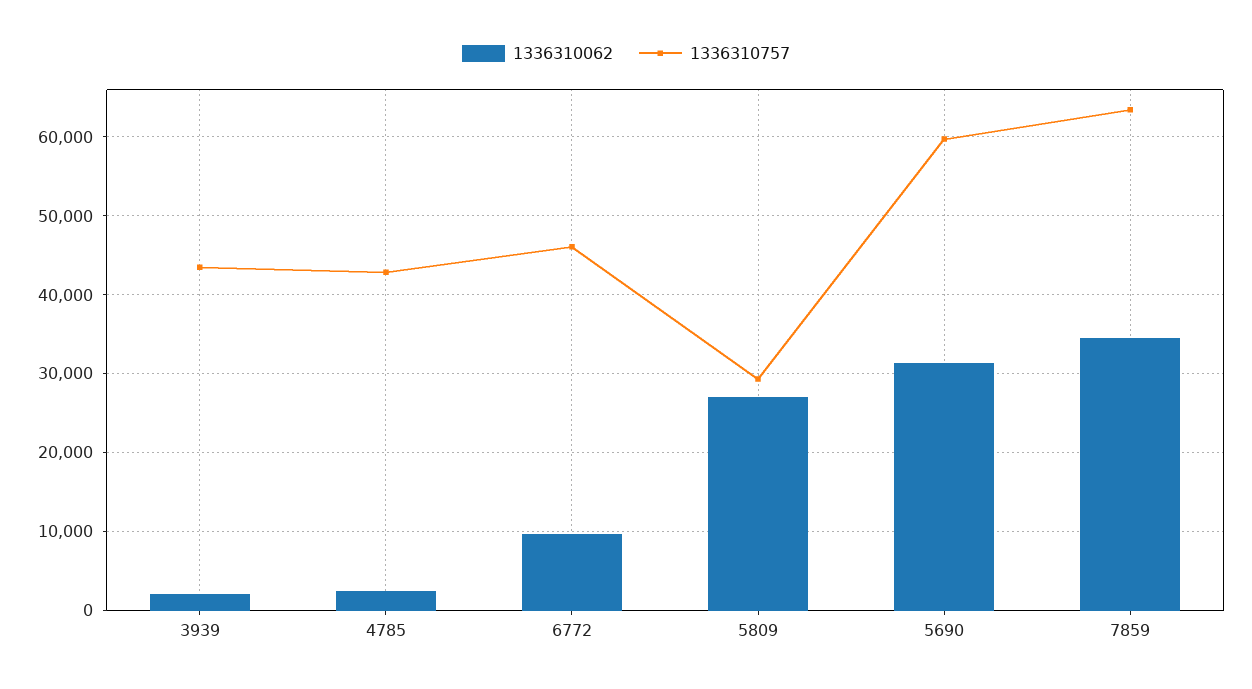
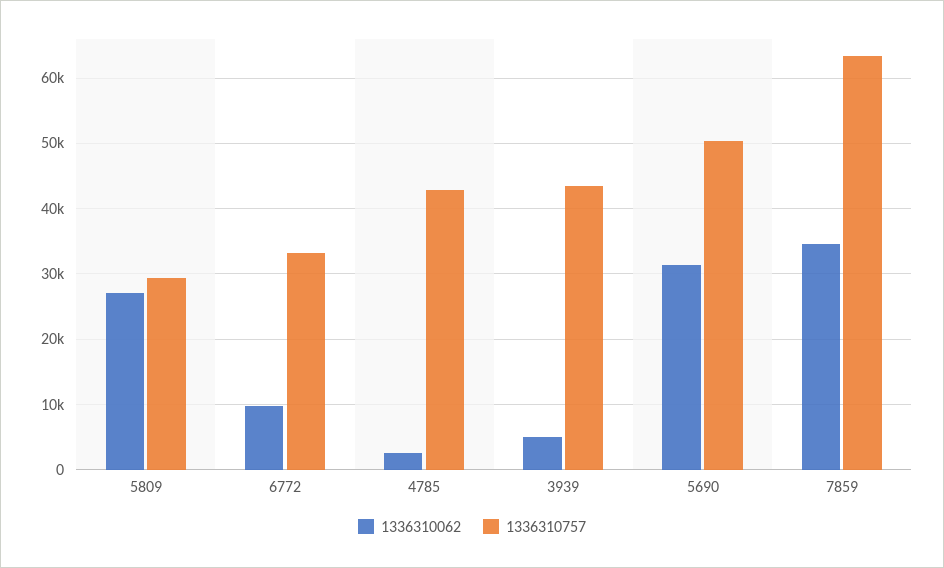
  {
    "1336310062": {
-     "3939": 2000,
+     "3939": 5000,
      "4785": 3000,
      "6772": 10000,
      "5809": 27000,
      "5690": 31000,
      "7859": 35000
    },
    "1336310757": {
      "3939": 44000,
      "4785": 43000,
-     "6772": 46000,
+     "6772": 33000,
      "5809": 29000,
-     "5690": 60000,
+     "5690": 50000,
      "7859": 63000
    }
  }

